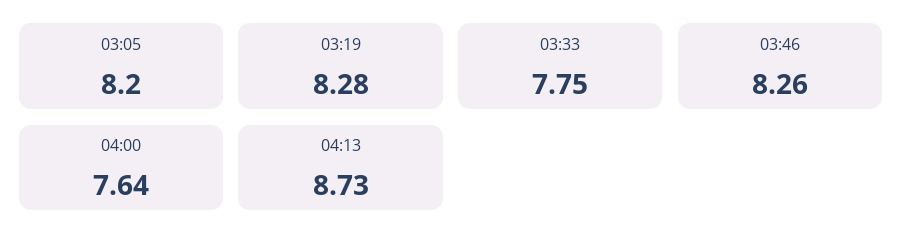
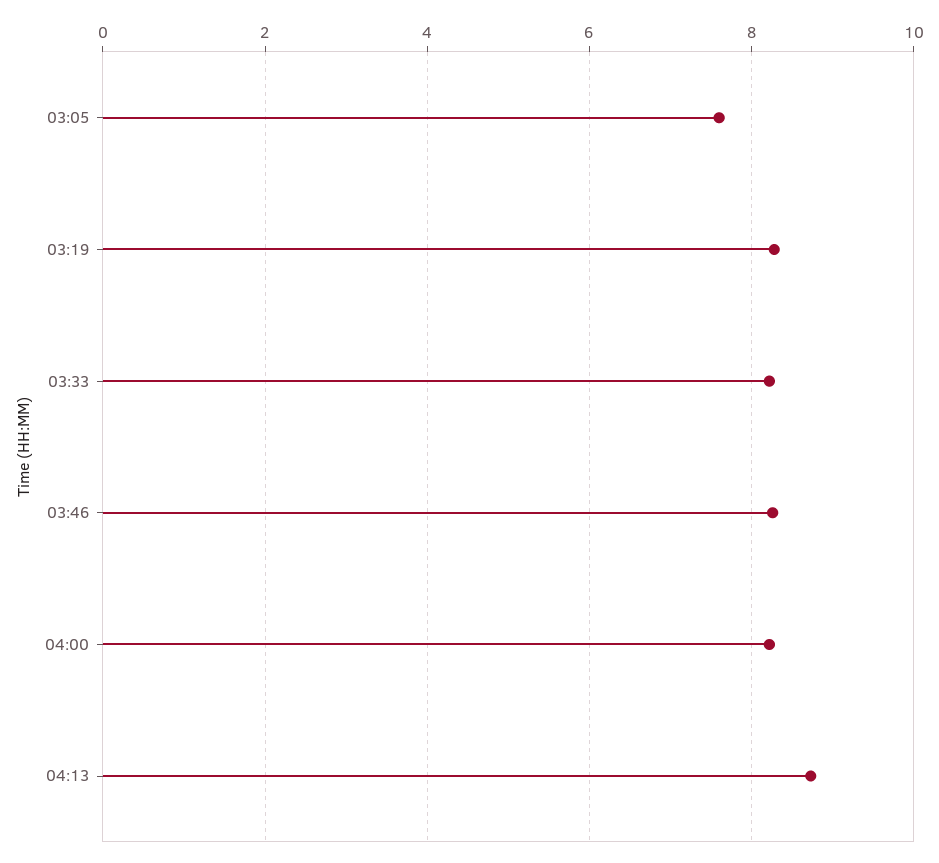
  {
-   "03:05": 8.2,
+   "03:05": 7.6,
    "03:19": 8.28,
-   "03:33": 7.75,
+   "03:33": 8.2,
    "03:46": 8.26,
-   "04:00": 7.64,
+   "04:00": 8.2,
    "04:13": 8.73
  }

